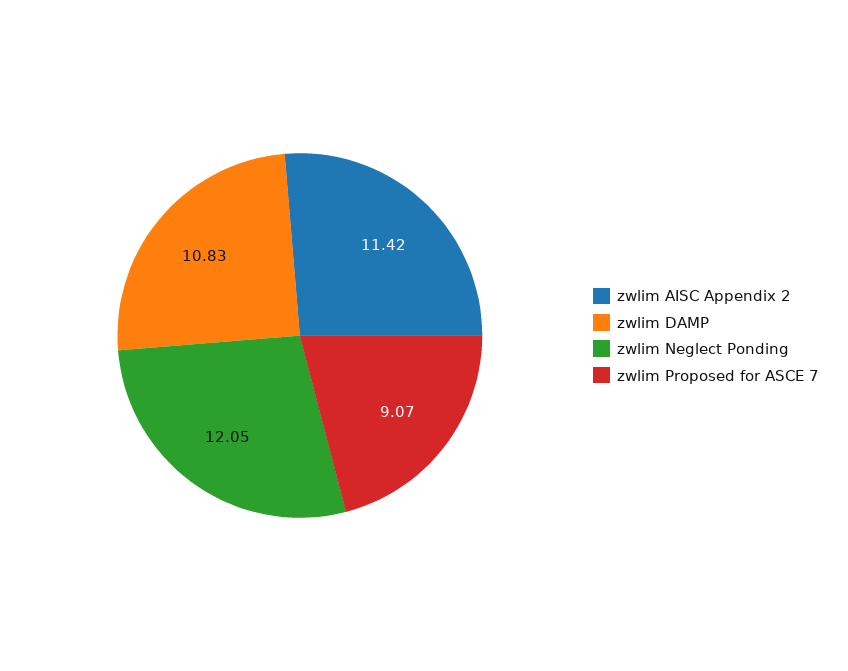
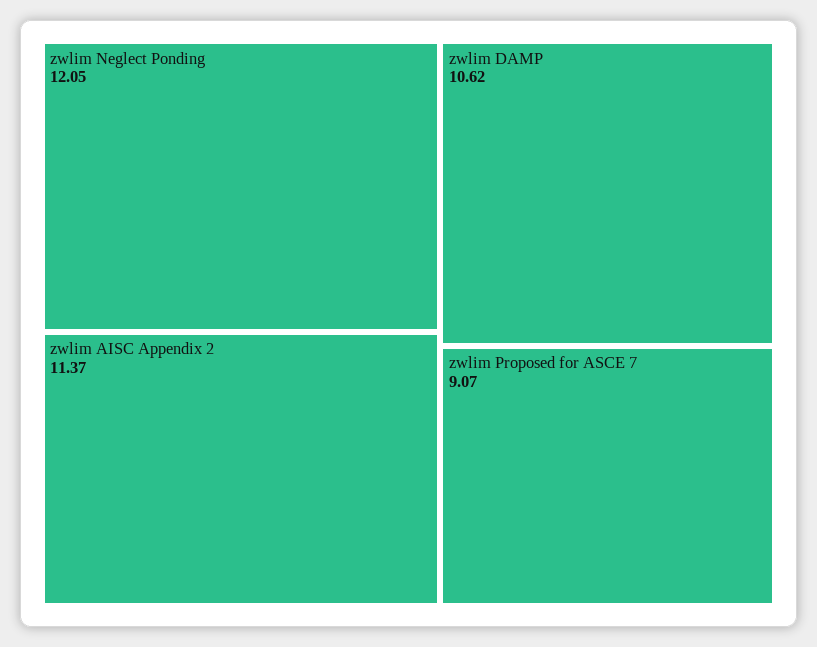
  {
-   "zwlim AISC Appendix 2": 11.42,
+   "zwlim AISC Appendix 2": 11.37,
-   "zwlim DAMP": 10.83,
+   "zwlim DAMP": 10.62,
    "zwlim Neglect Ponding": 12.05,
    "zwlim Proposed for ASCE 7": 9.07
  }

